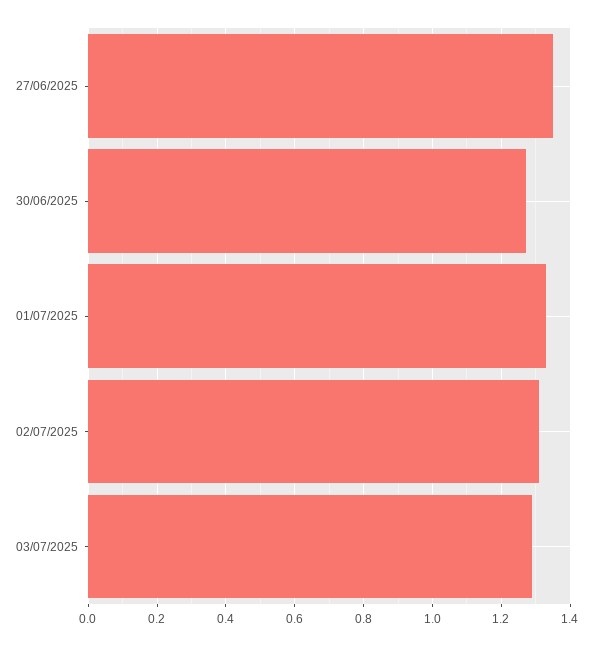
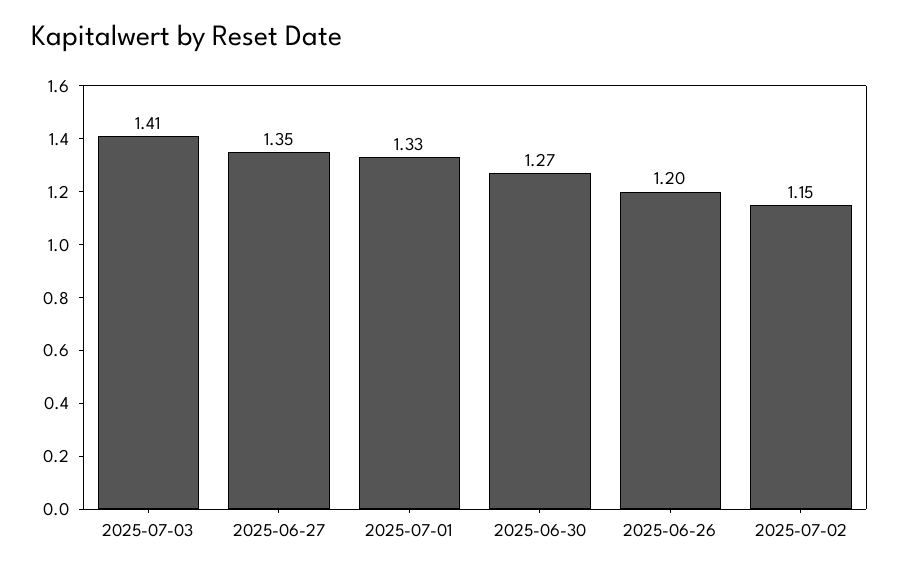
  {
    "27/06/2025": 1.35,
    "30/06/2025": 1.27,
    "01/07/2025": 1.33,
-   "02/07/2025": 1.3,
+   "02/07/2025": 1.15,
-   "03/07/2025": 1.3
+   "03/07/2025": 1.41,
+   "2025-06-26": 1.2
  }

